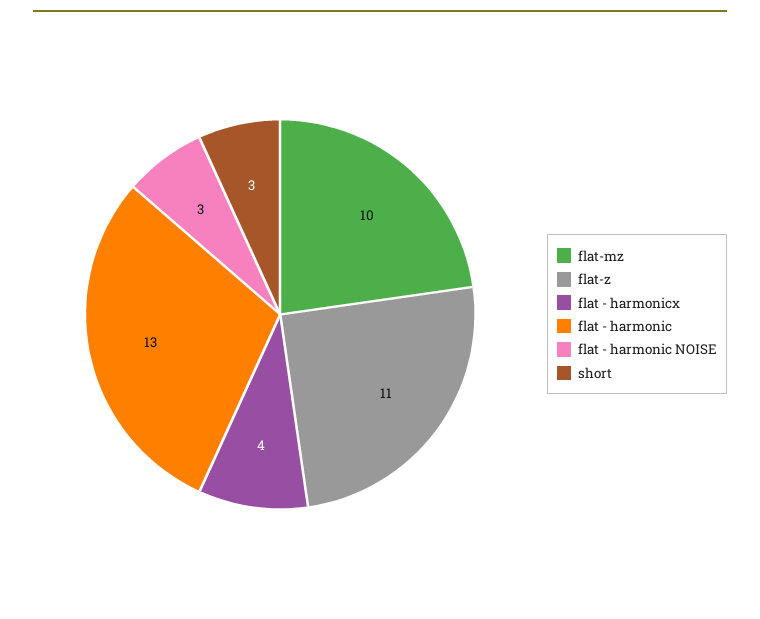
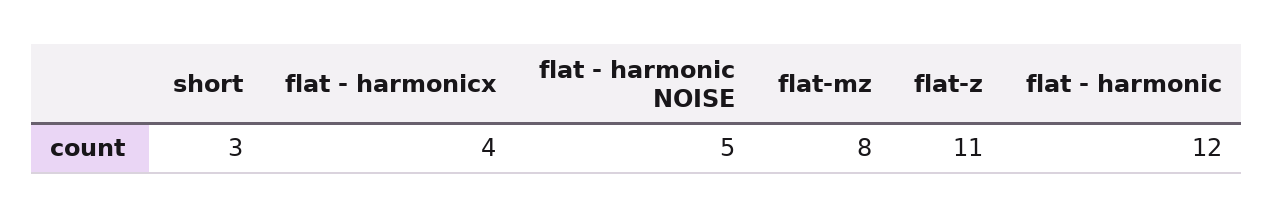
  {
-   "flat-mz": 10,
+   "flat-mz": 8,
    "flat-z": 11,
    "flat - harmonicx": 4,
-   "flat - harmonic": 13,
+   "flat - harmonic": 12,
-   "flat - harmonic NOISE": 3,
+   "flat - harmonic NOISE": 5,
    "short": 3
  }

